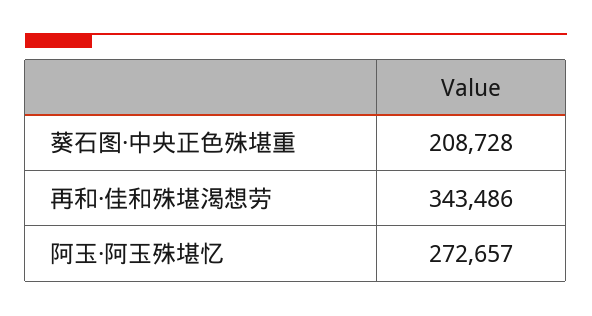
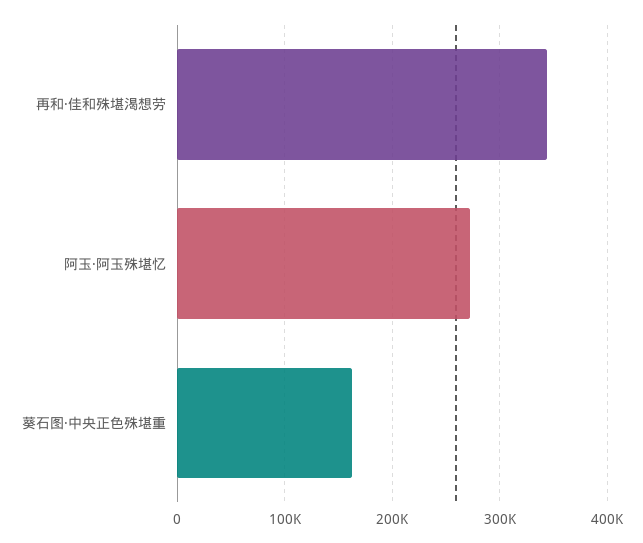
  {
-   "葵石图·中央正色殊堪重": 208728,
+   "葵石图·中央正色殊堪重": 160000,
    "再和·佳和殊堪渴想劳": 343486,
    "阿玉·阿玉殊堪忆": 272657
  }

